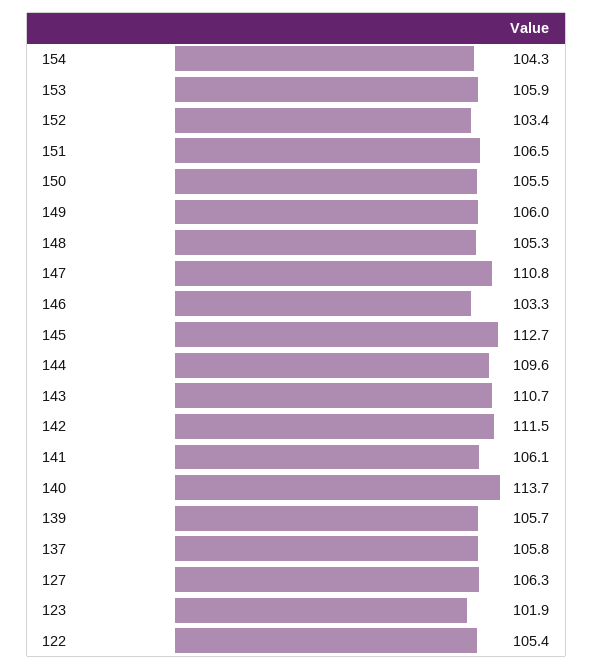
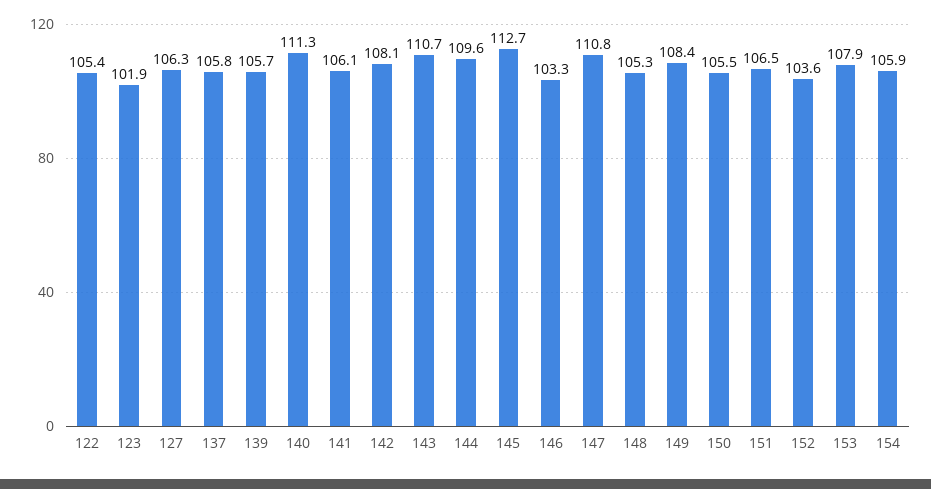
  {
-   "154": 104.3,
+   "154": 105.9,
-   "153": 105.9,
+   "153": 107.9,
-   "152": 103.4,
+   "152": 103.6,
    "151": 106.5,
    "150": 105.5,
-   "149": 106,
+   "149": 108.4,
    "148": 105.3,
    "147": 110.8,
    "146": 103.3,
    "145": 112.7,
    "144": 109.6,
    "143": 110.7,
-   "142": 111.5,
+   "142": 108.1,
    "141": 106.1,
-   "140": 113.7,
+   "140": 111.3,
    "139": 105.7,
    "137": 105.8,
    "127": 106.3,
    "123": 101.9,
    "122": 105.4
  }

